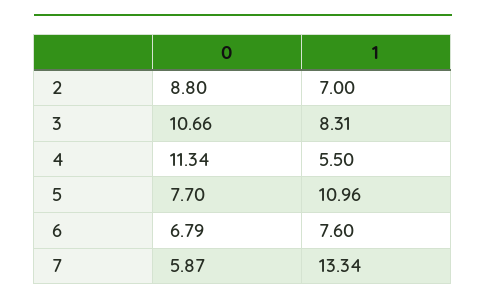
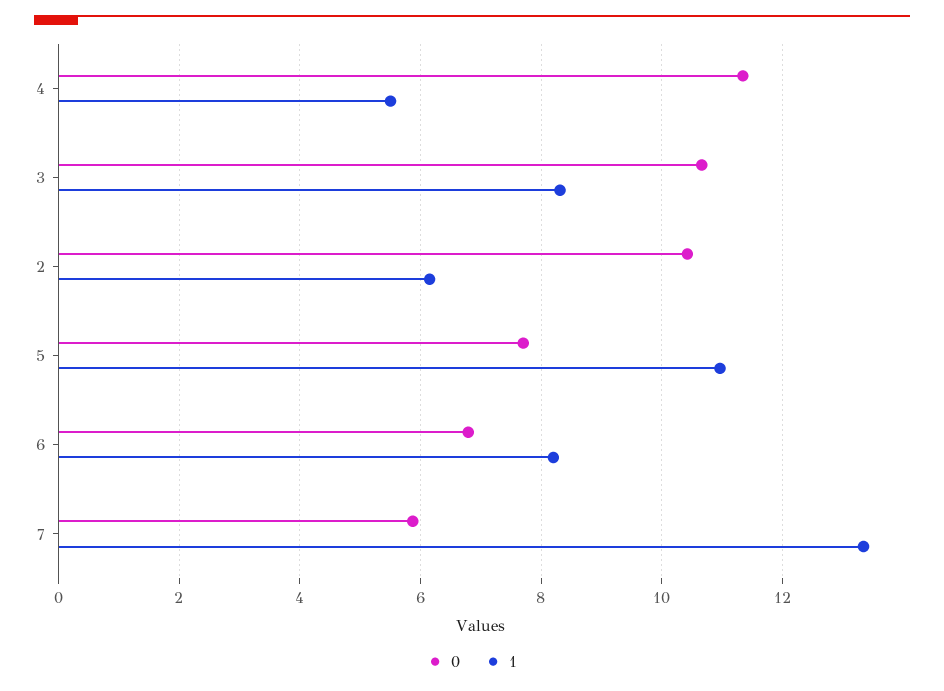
  {
    "0": {
-     "2": 8.8,
+     "2": 10.4,
      "3": 10.66,
      "4": 11.34,
      "5": 7.7,
      "6": 6.79,
      "7": 5.87
    },
    "1": {
-     "2": 7,
+     "2": 6.2,
      "3": 8.31,
      "4": 5.5,
      "5": 10.96,
-     "6": 7.6,
+     "6": 8.2,
      "7": 13.34
    }
  }

